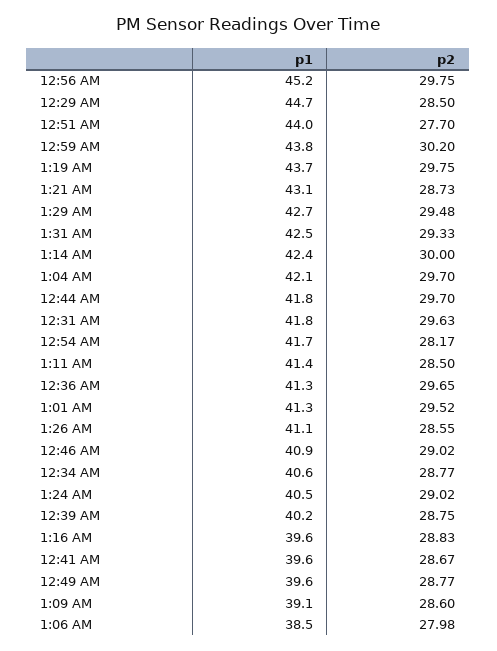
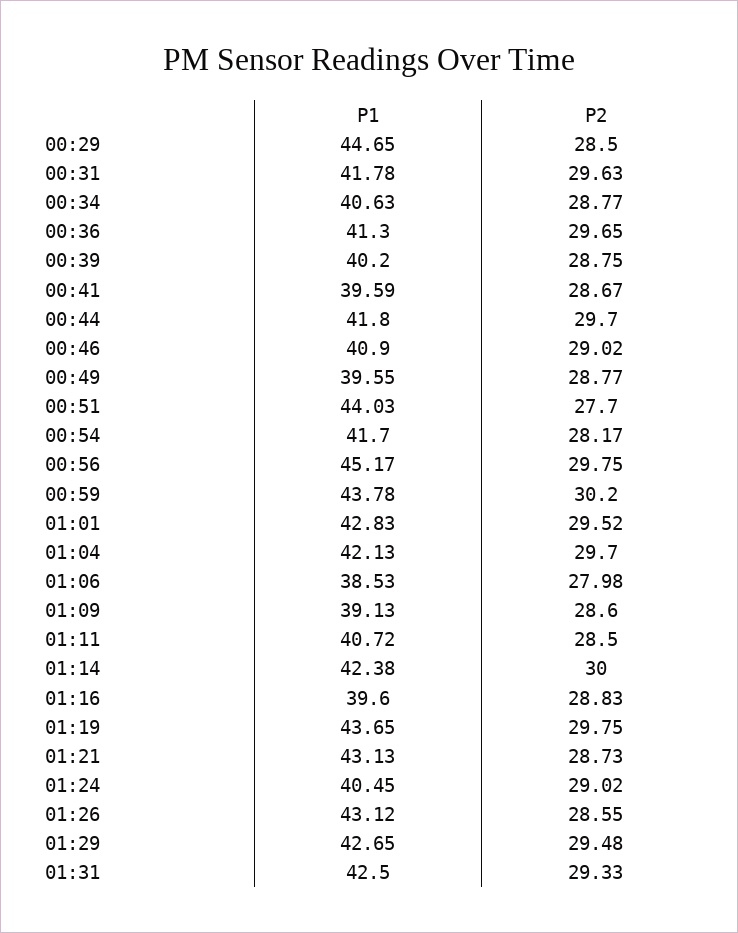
  {
    "p1": {
      "12:56 AM": 45.17,
      "12:29 AM": 44.65,
      "12:51 AM": 44.03,
      "12:59 AM": 43.78,
      "1:19 AM": 43.65,
      "1:21 AM": 43.13,
      "1:29 AM": 42.65,
      "1:31 AM": 42.5,
      "1:14 AM": 42.38,
      "1:04 AM": 42.13,
      "12:44 AM": 41.8,
      "12:31 AM": 41.78,
      "12:54 AM": 41.7,
-     "1:11 AM": 41.4,
+     "1:11 AM": 40.72,
      "12:36 AM": 41.3,
-     "1:01 AM": 41.3,
+     "1:01 AM": 42.83,
-     "1:26 AM": 41.1,
+     "1:26 AM": 43.12,
      "12:46 AM": 40.9,
      "12:34 AM": 40.63,
      "1:24 AM": 40.45,
      "12:39 AM": 40.2,
      "1:16 AM": 39.6,
      "12:41 AM": 39.59,
      "12:49 AM": 39.55,
      "1:09 AM": 39.13,
      "1:06 AM": 38.53
    },
    "p2": {
      "12:56 AM": 29.75,
      "12:29 AM": 28.5,
      "12:51 AM": 27.7,
      "12:59 AM": 30.2,
      "1:19 AM": 29.75,
      "1:21 AM": 28.73,
      "1:29 AM": 29.48,
      "1:31 AM": 29.33,
      "1:14 AM": 30,
      "1:04 AM": 29.7,
      "12:44 AM": 29.7,
      "12:31 AM": 29.63,
      "12:54 AM": 28.17,
      "1:11 AM": 28.5,
      "12:36 AM": 29.65,
      "1:01 AM": 29.52,
      "1:26 AM": 28.55,
      "12:46 AM": 29.02,
      "12:34 AM": 28.77,
      "1:24 AM": 29.02,
      "12:39 AM": 28.75,
      "1:16 AM": 28.83,
      "12:41 AM": 28.67,
      "12:49 AM": 28.77,
      "1:09 AM": 28.6,
      "1:06 AM": 27.98
    }
  }

